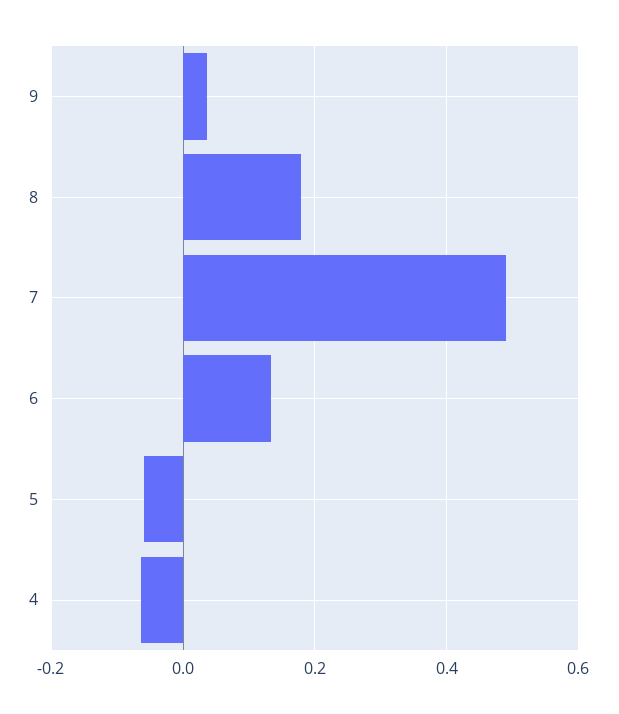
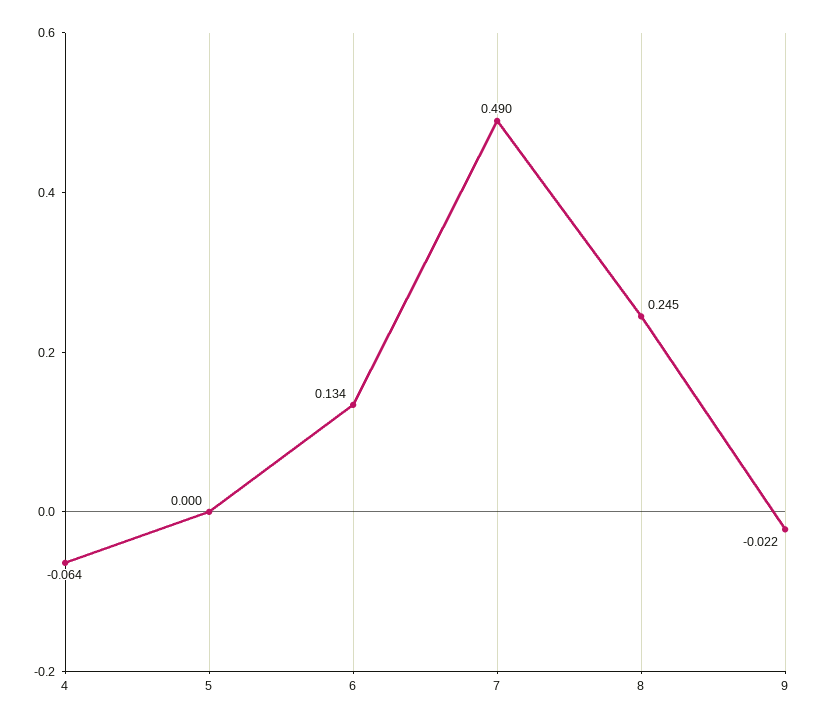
  {
-   "9": 0.04,
+   "9": -0.022,
-   "8": 0.18,
+   "8": 0.245,
    "7": 0.49,
    "6": 0.134,
-   "5": -0.06,
+   "5": 0,
    "4": -0.064
  }

